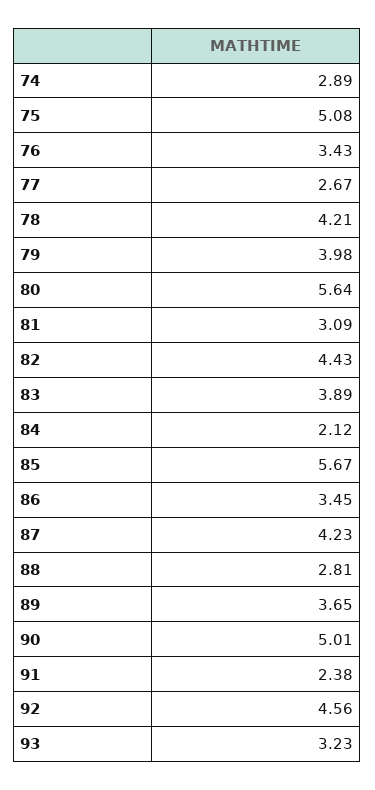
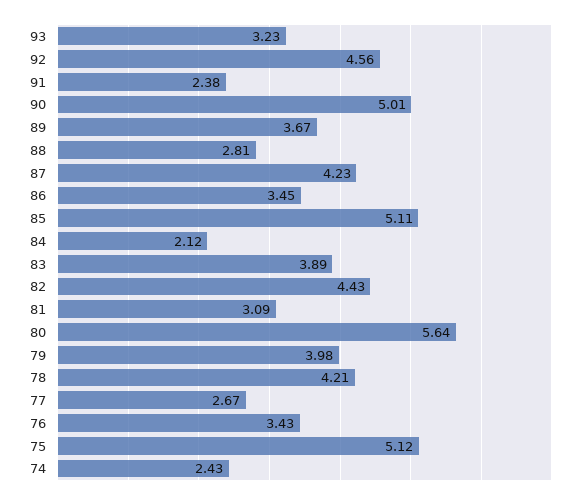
  {
-   "74": 2.89,
+   "74": 2.43,
-   "75": 5.08,
+   "75": 5.12,
    "76": 3.43,
    "77": 2.67,
    "78": 4.21,
    "79": 3.98,
    "80": 5.64,
    "81": 3.09,
    "82": 4.43,
    "83": 3.89,
    "84": 2.12,
-   "85": 5.67,
+   "85": 5.11,
    "86": 3.45,
    "87": 4.23,
    "88": 2.81,
-   "89": 3.65,
+   "89": 3.67,
    "90": 5.01,
    "91": 2.38,
    "92": 4.56,
    "93": 3.23
  }

